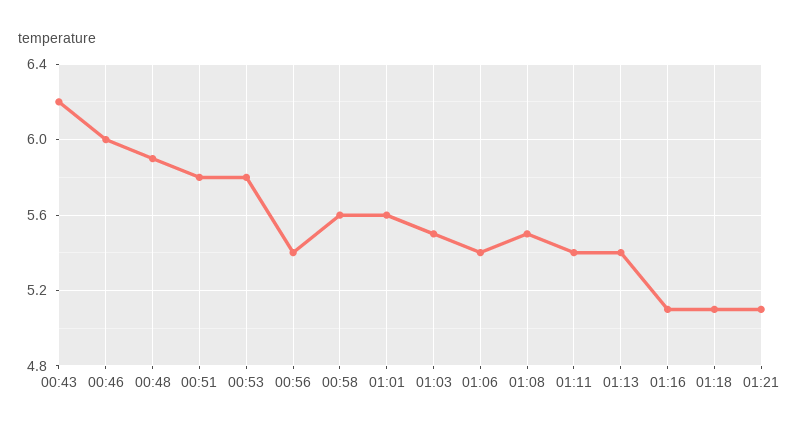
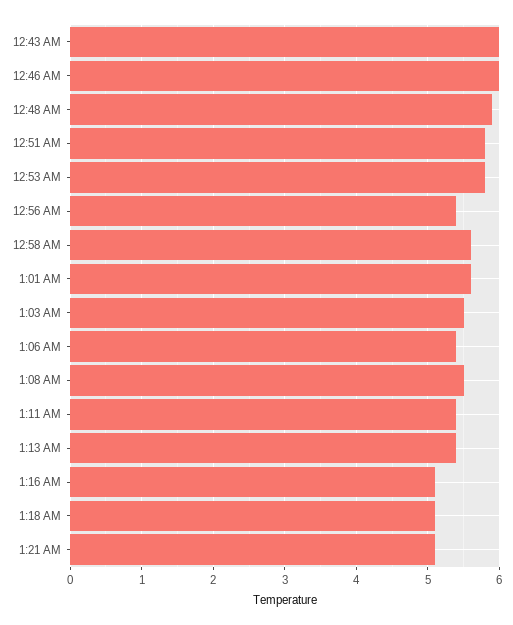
  {
-   "00:43": 6.2,
+   "00:43": 6,
    "00:46": 6,
    "00:48": 5.9,
    "00:51": 5.8,
    "00:53": 5.8,
    "00:56": 5.4,
    "00:58": 5.6,
    "01:01": 5.6,
    "01:03": 5.5,
    "01:06": 5.4,
    "01:08": 5.5,
    "01:11": 5.4,
    "01:13": 5.4,
    "01:16": 5.1,
    "01:18": 5.1,
    "01:21": 5.1
  }

